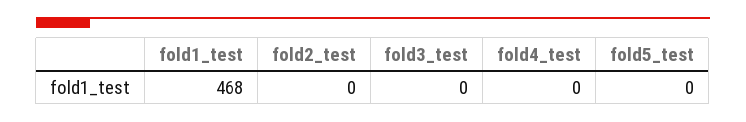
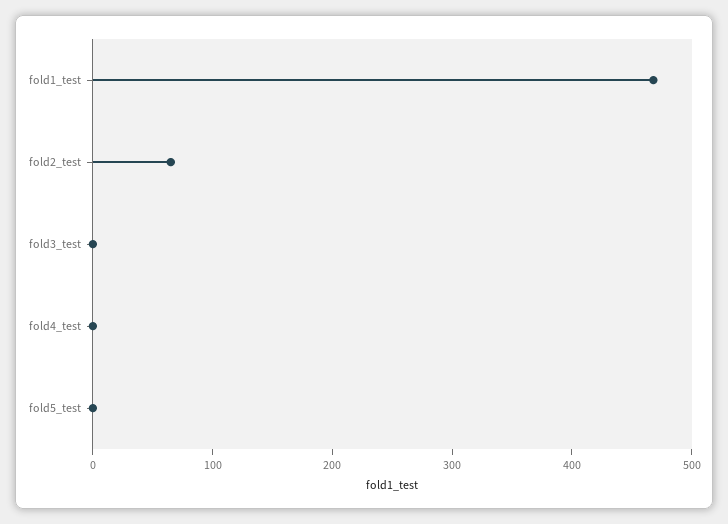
  {
    "fold1_test": 468,
-   "fold2_test": 0,
+   "fold2_test": 60,
    "fold3_test": 0,
    "fold4_test": 0,
    "fold5_test": 0
  }

